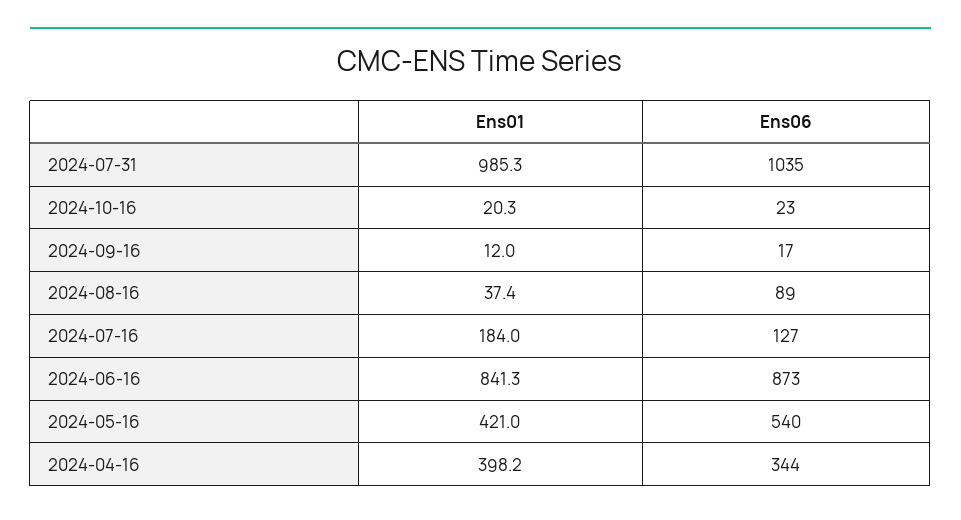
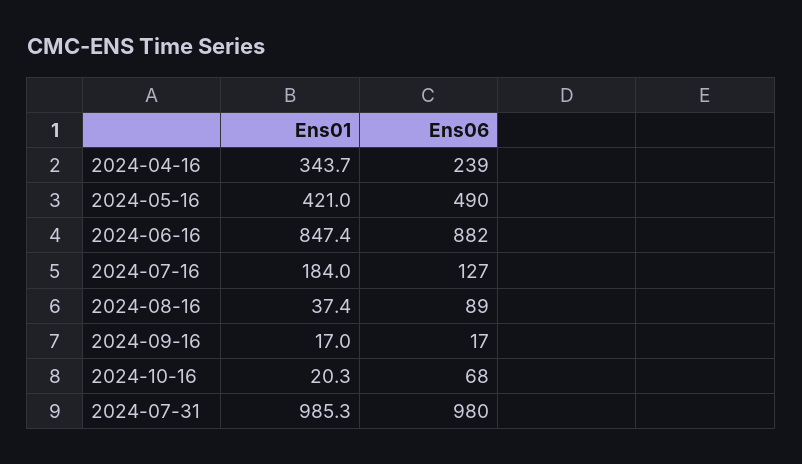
  {
    "Ens01": {
      "2024-07-31": 985.3,
      "2024-10-16": 20.3,
-     "2024-09-16": 12,
+     "2024-09-16": 17,
      "2024-08-16": 37.4,
      "2024-07-16": 184,
-     "2024-06-16": 841.3,
+     "2024-06-16": 847.4,
      "2024-05-16": 421,
-     "2024-04-16": 398.2
+     "2024-04-16": 343.7
    },
    "Ens06": {
-     "2024-07-31": 1035,
+     "2024-07-31": 980,
-     "2024-10-16": 23,
+     "2024-10-16": 68,
      "2024-09-16": 17,
      "2024-08-16": 89,
      "2024-07-16": 127,
-     "2024-06-16": 873,
+     "2024-06-16": 882,
-     "2024-05-16": 540,
+     "2024-05-16": 490,
-     "2024-04-16": 344
+     "2024-04-16": 239
    }
  }

